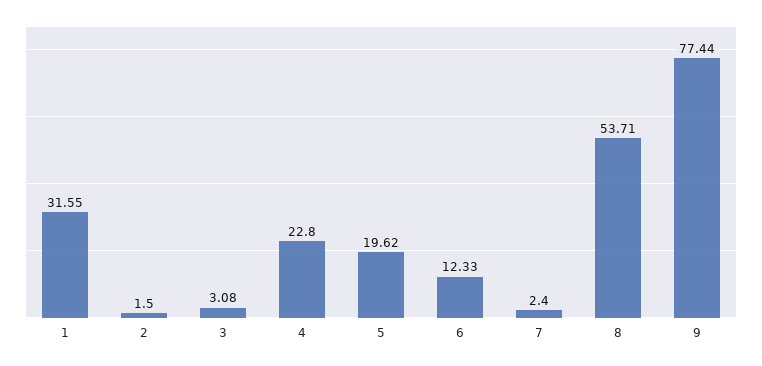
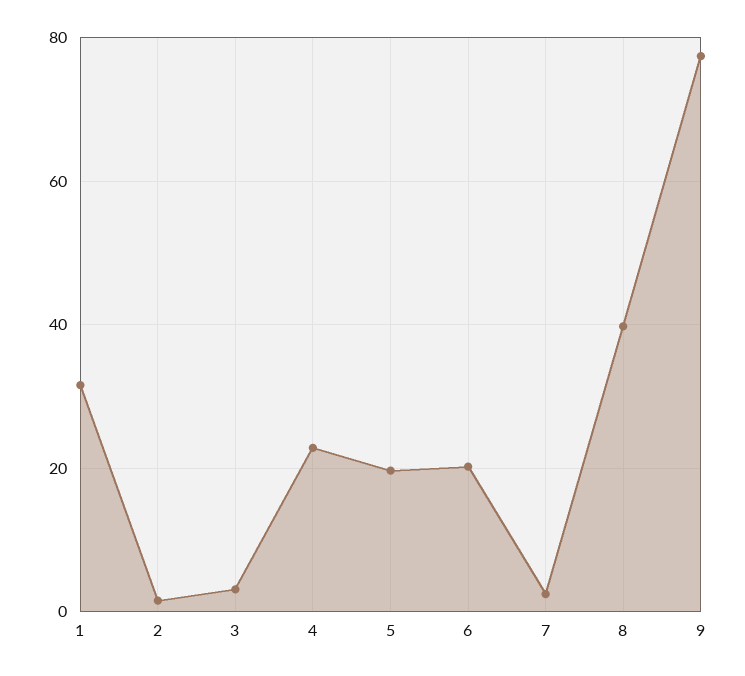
  {
    "1": 31.55,
    "2": 1.5,
    "3": 3.08,
    "4": 22.8,
    "5": 19.62,
-   "6": 12.33,
+   "6": 20,
    "7": 2.4,
-   "8": 53.71,
+   "8": 40,
    "9": 77.44
  }

